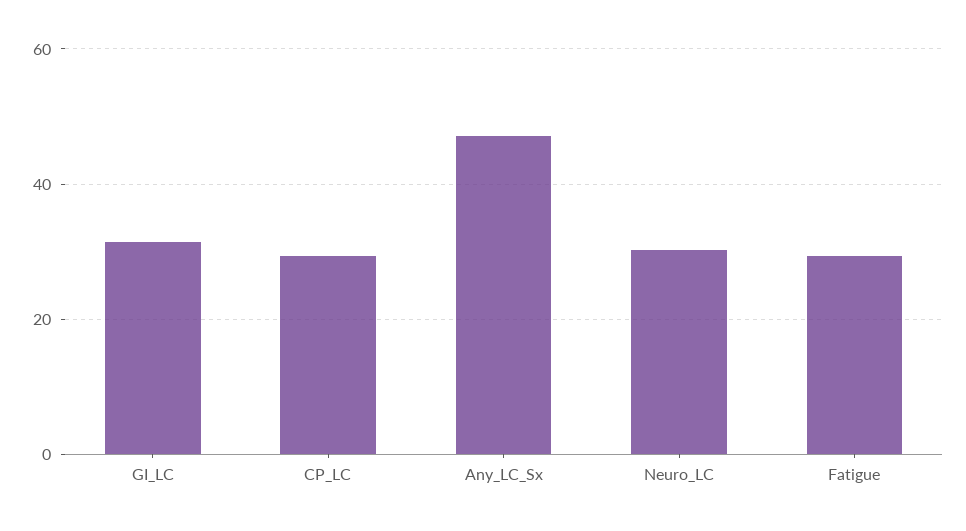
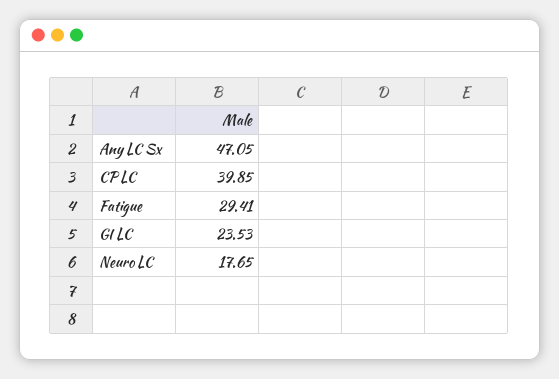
  {
-   "GI_LC": 32,
+   "GI_LC": 23.53,
-   "CP_LC": 30,
+   "CP_LC": 39.85,
    "Any_LC_Sx": 47.05,
-   "Neuro_LC": 30,
+   "Neuro_LC": 17.65,
    "Fatigue": 29.41
  }

